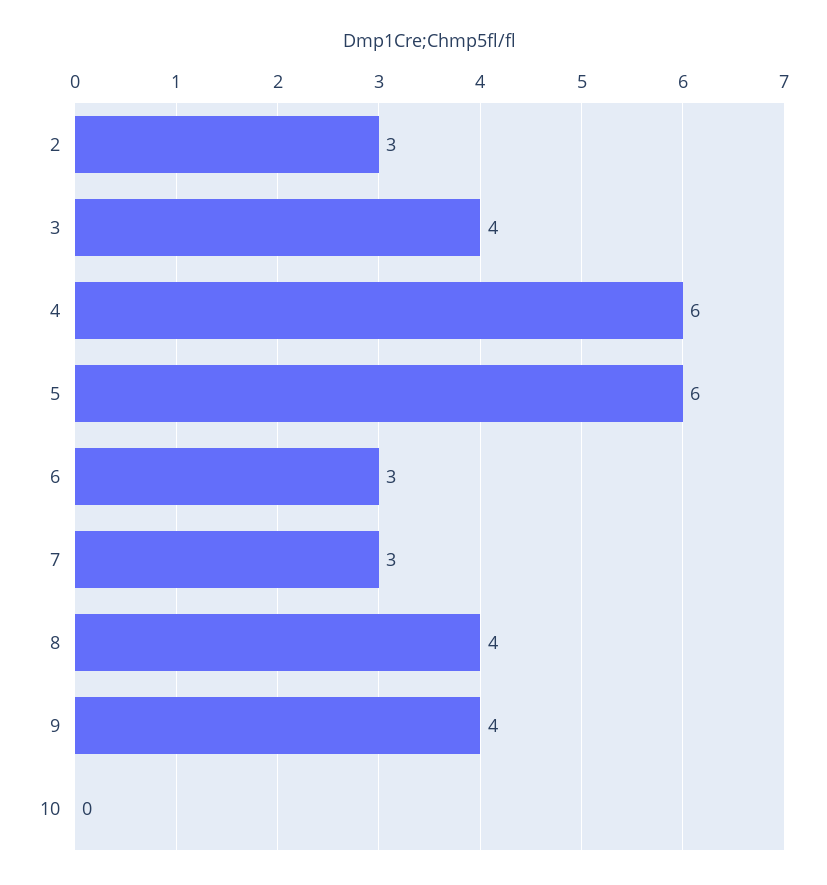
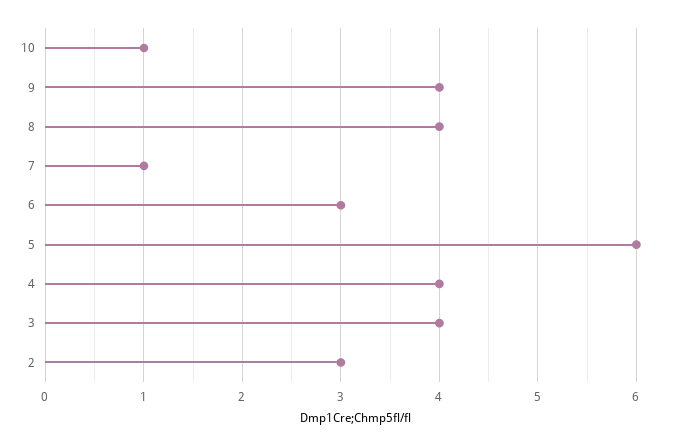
  {
    "2": 3,
    "3": 4,
-   "4": 6,
+   "4": 4,
    "5": 6,
    "6": 3,
-   "7": 3,
+   "7": 1,
    "8": 4,
    "9": 4,
-   "10": 0
+   "10": 1
  }

